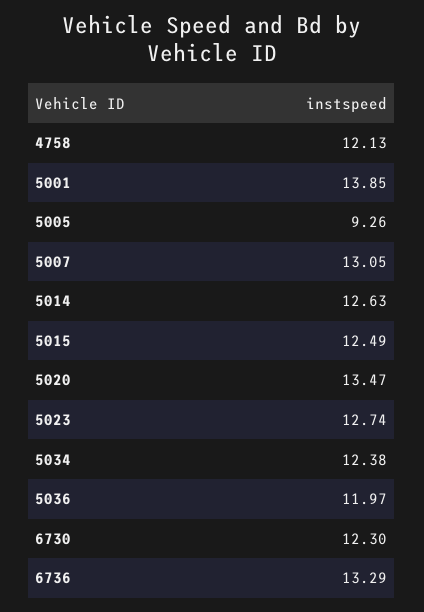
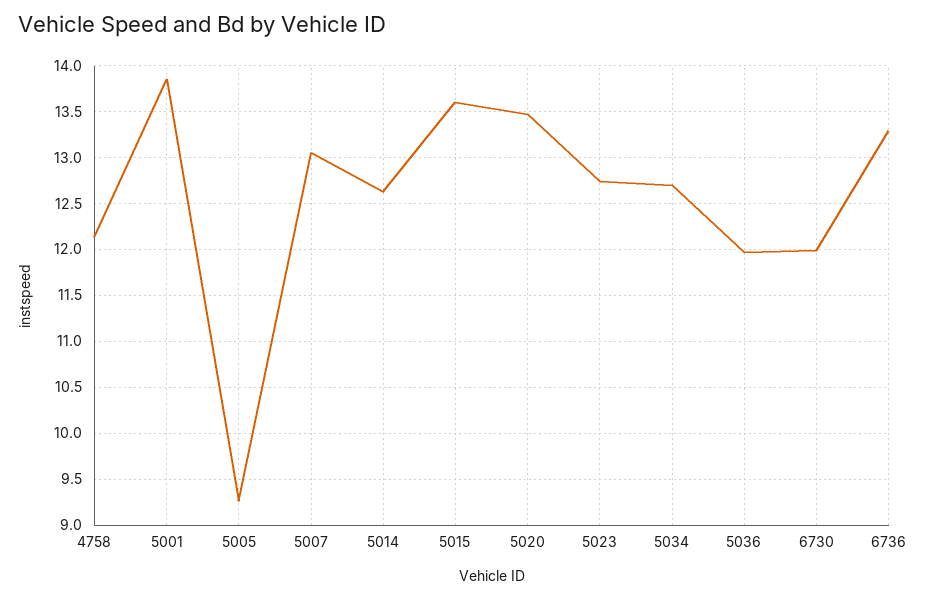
  {
    "4758": 12.13,
    "5001": 13.85,
    "5005": 9.26,
    "5007": 13.05,
    "5014": 12.63,
-   "5015": 12.49,
+   "5015": 13.6,
    "5020": 13.47,
    "5023": 12.74,
-   "5034": 12.38,
+   "5034": 12.7,
    "5036": 11.97,
-   "6730": 12.3,
+   "6730": 12,
    "6736": 13.29
  }

